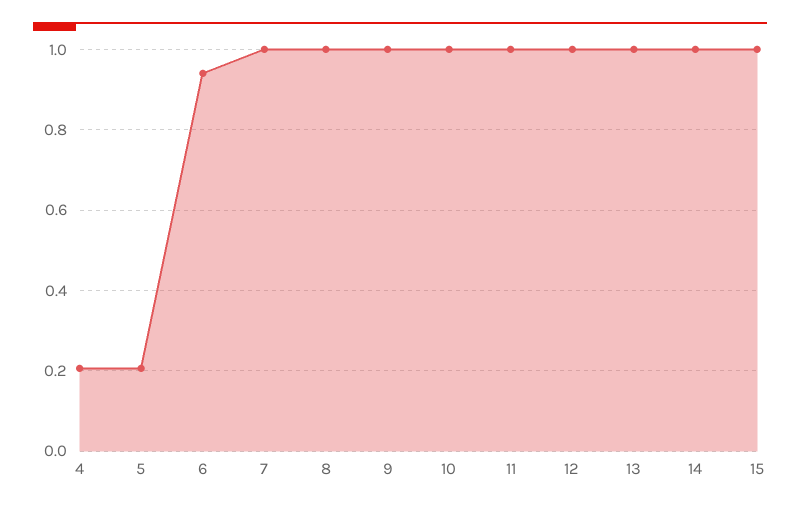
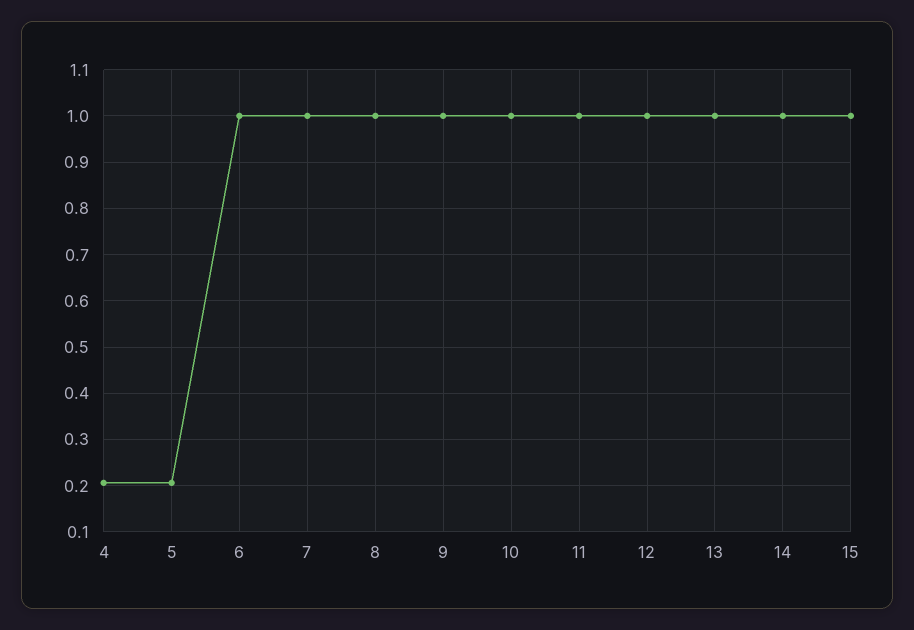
  {
    "4": 0.2,
    "5": 0.2,
-   "6": 0.94,
+   "6": 1,
    "7": 1,
    "8": 1,
    "9": 1,
    "10": 1,
    "11": 1,
    "12": 1,
    "13": 1,
    "14": 1,
    "15": 1
  }

